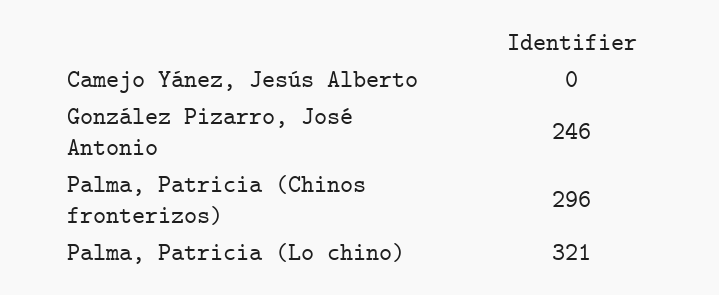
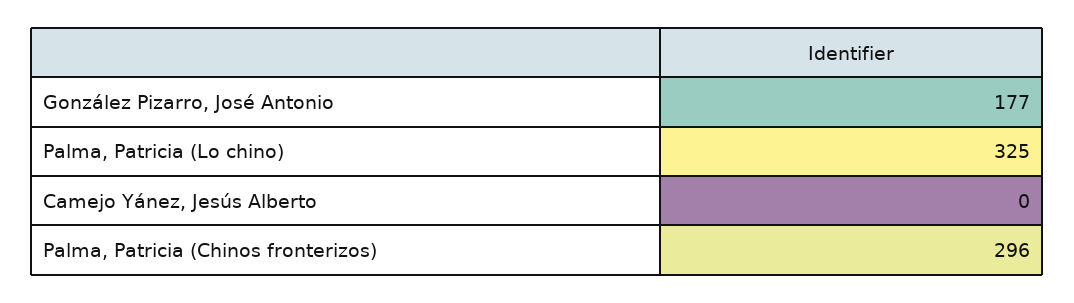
  {
    "Camejo Yánez, Jesús Alberto": 0,
-   "González Pizarro, José Antonio": 246,
+   "González Pizarro, José Antonio": 177,
    "Palma, Patricia (Chinos fronterizos)": 296,
-   "Palma, Patricia (Lo chino)": 321
+   "Palma, Patricia (Lo chino)": 325
  }

